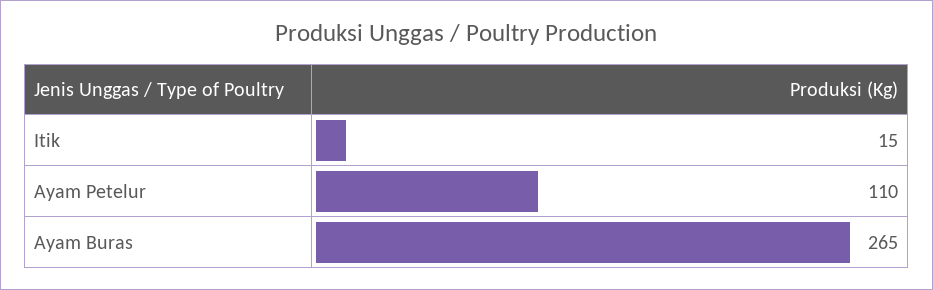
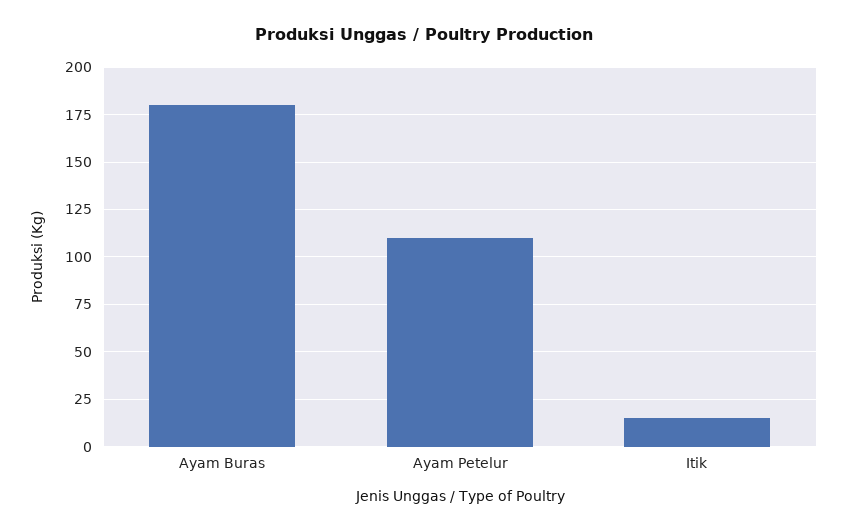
  {
    "Itik": 15,
    "Ayam Petelur": 110,
-   "Ayam Buras": 265
+   "Ayam Buras": 180
  }

